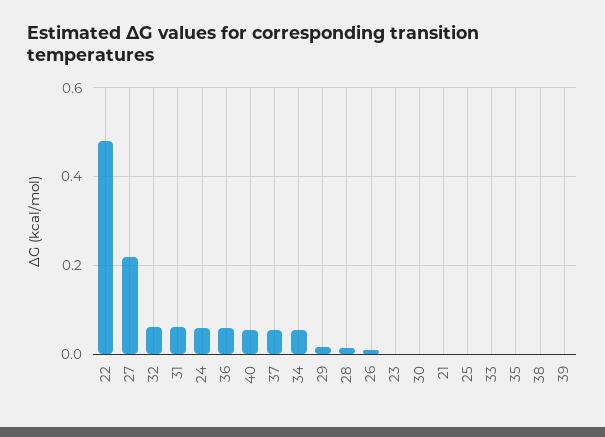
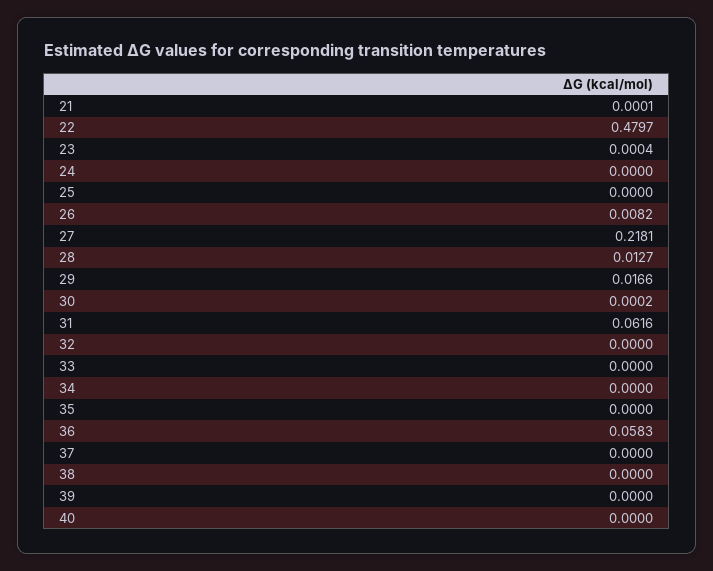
  {
    "22": 0.4797,
    "27": 0.2181,
-   "32": 0.06,
+   "32": 0,
    "31": 0.0616,
-   "24": 0.06,
+   "24": 0,
    "36": 0.0583,
-   "40": 0.06,
+   "40": 0,
-   "37": 0.06,
+   "37": 0,
-   "34": 0.06,
+   "34": 0,
    "29": 0.0166,
    "28": 0.0127,
    "26": 0.0082,
    "23": 0.0004,
    "30": 0.0002,
    "21": 0.0001,
    "25": 0,
    "33": 0,
    "35": 0,
    "38": 0,
    "39": 0
  }

